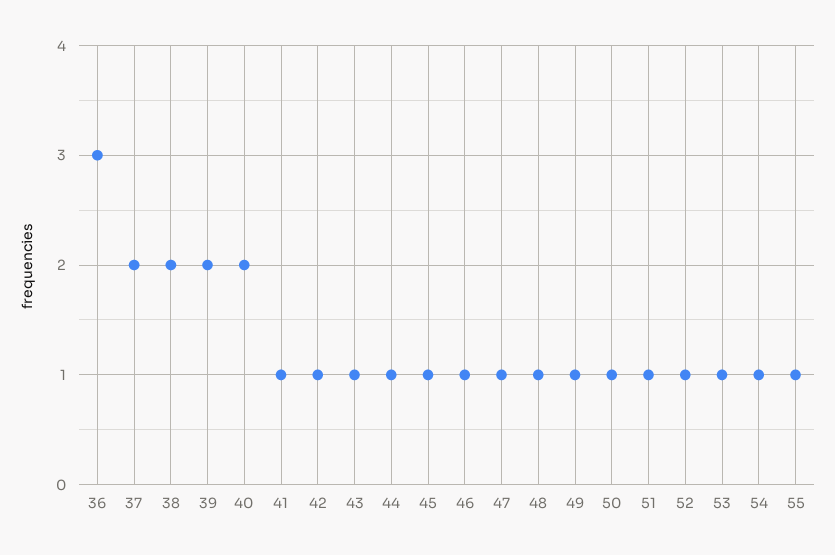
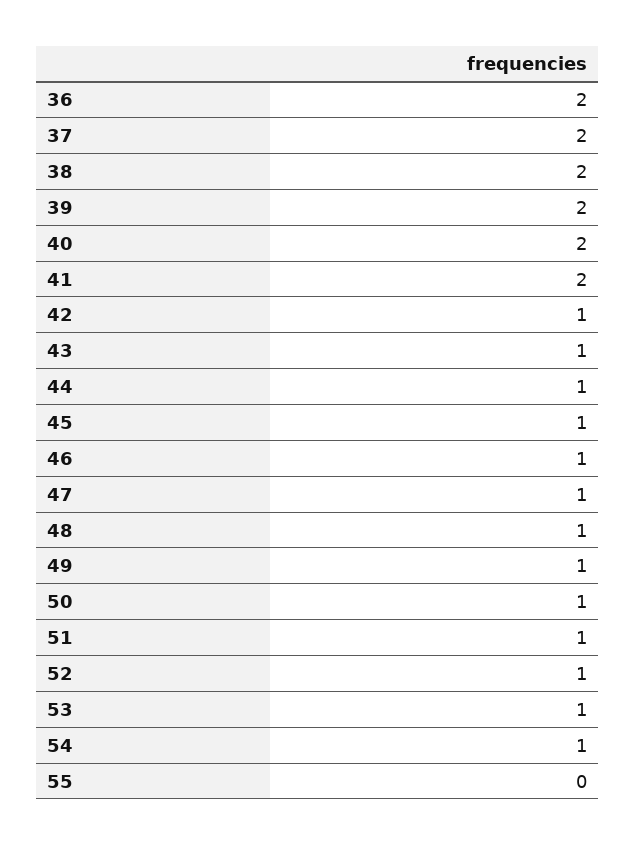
  {
-   "36": 3,
+   "36": 2,
    "37": 2,
    "38": 2,
    "39": 2,
    "40": 2,
-   "41": 1,
+   "41": 2,
    "42": 1,
    "43": 1,
    "44": 1,
    "45": 1,
    "46": 1,
    "47": 1,
    "48": 1,
    "49": 1,
    "50": 1,
    "51": 1,
    "52": 1,
    "53": 1,
    "54": 1,
-   "55": 1
+   "55": 0
  }

